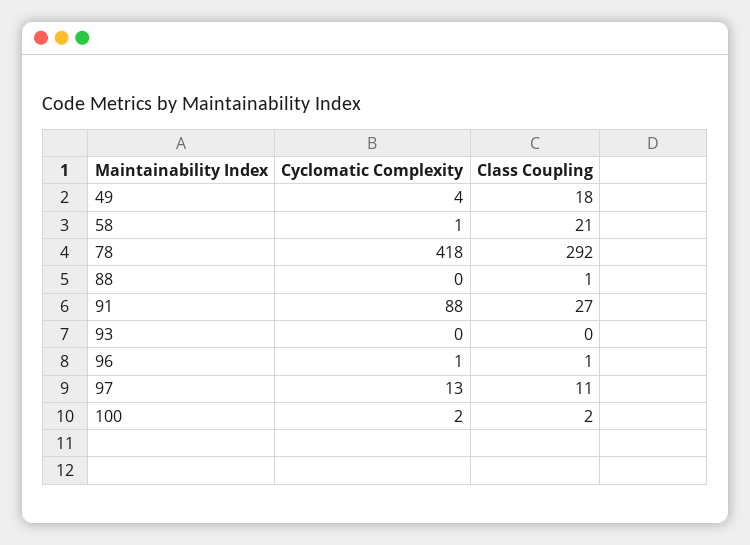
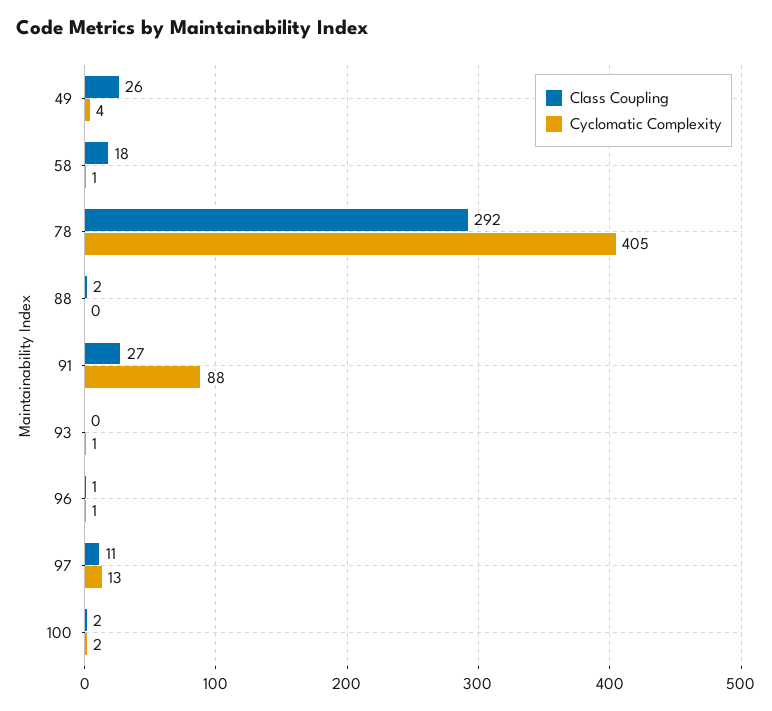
  {
    "Cyclomatic Complexity": {
      "49": 4,
      "58": 1,
-     "78": 418,
+     "78": 405,
      "88": 0,
      "91": 88,
-     "93": 0,
+     "93": 1,
      "96": 1,
      "97": 13,
      "100": 2
    },
    "Class Coupling": {
-     "49": 18,
+     "49": 26,
-     "58": 21,
+     "58": 18,
      "78": 292,
-     "88": 1,
+     "88": 2,
      "91": 27,
      "93": 0,
      "96": 1,
      "97": 11,
      "100": 2
    }
  }

